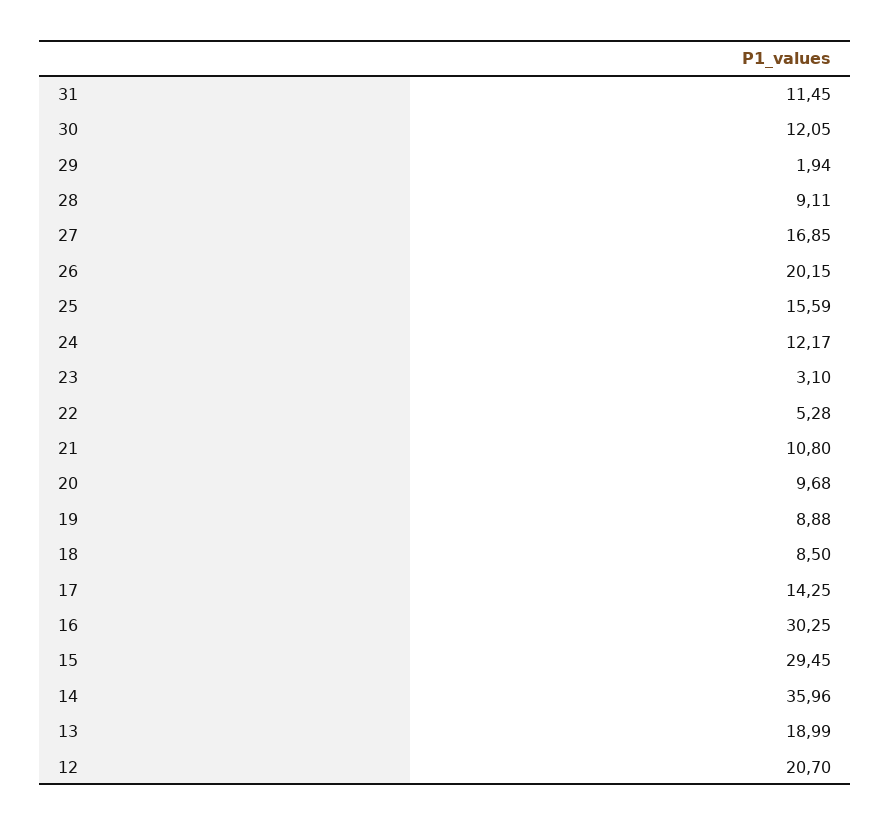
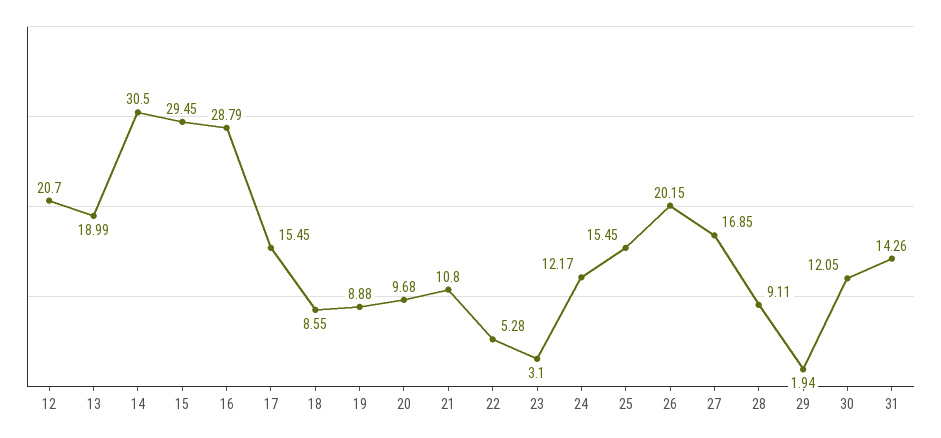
  {
-   "31": 11.45,
+   "31": 14.26,
    "30": 12.05,
    "29": 1.94,
    "28": 9.11,
    "27": 16.85,
    "26": 20.15,
-   "25": 15.59,
+   "25": 15.45,
    "24": 12.17,
    "23": 3.1,
    "22": 5.28,
    "21": 10.8,
    "20": 9.68,
    "19": 8.88,
-   "18": 8.5,
+   "18": 8.55,
-   "17": 14.25,
+   "17": 15.45,
-   "16": 30.25,
+   "16": 28.79,
    "15": 29.45,
-   "14": 35.96,
+   "14": 30.5,
    "13": 18.99,
    "12": 20.7
  }

